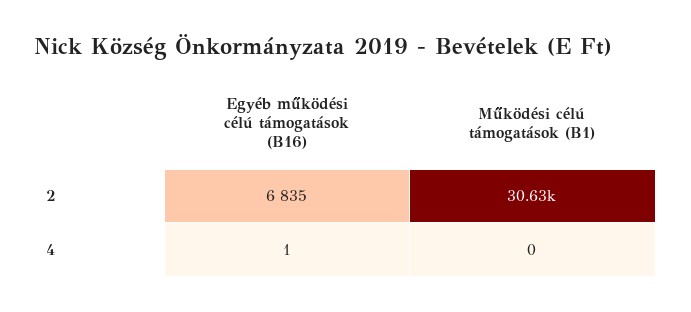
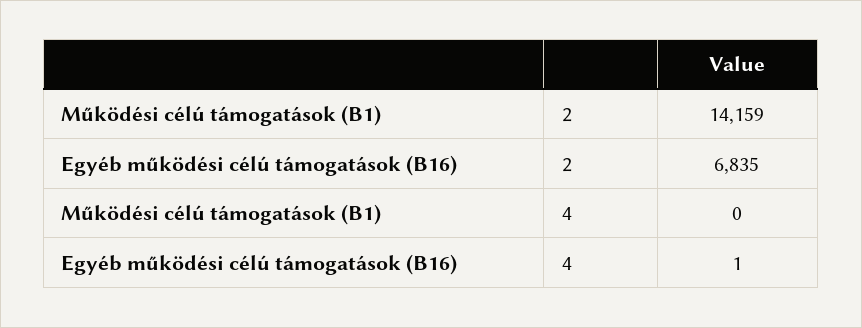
  {
    "Egyéb működési célú támogatások (B16)": {
      "2": 6835,
      "4": 1
    },
    "Működési célú támogatások (B1)": {
-     "2": 30630,
+     "2": 14159,
      "4": 0
    }
  }

